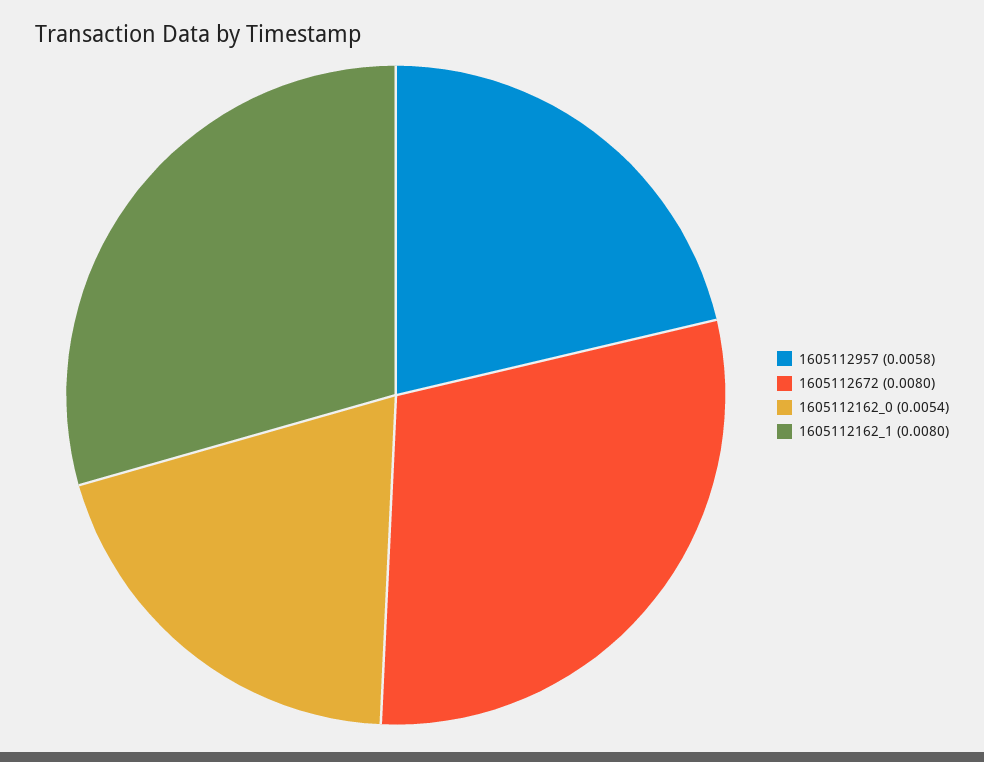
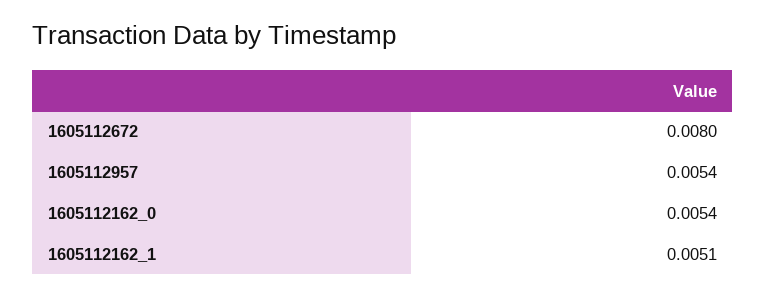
  {
-   "1605112957": 0.0058,
+   "1605112957": 0.0054,
    "1605112672": 0.008,
    "1605112162_0": 0.0054,
-   "1605112162_1": 0.008
+   "1605112162_1": 0.0051
  }

